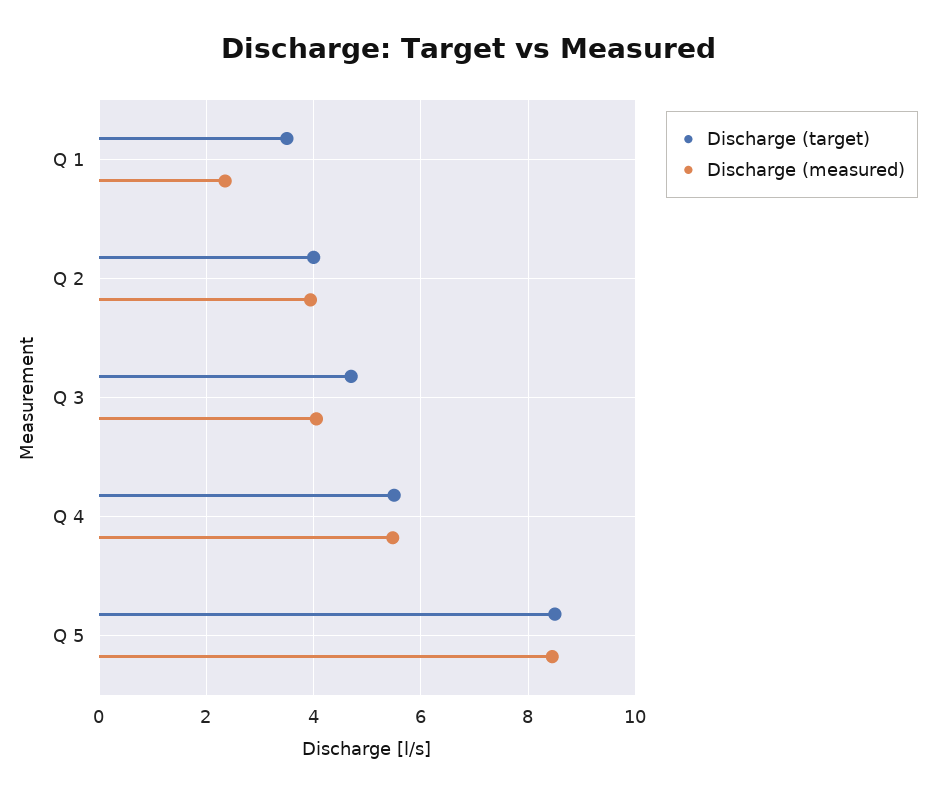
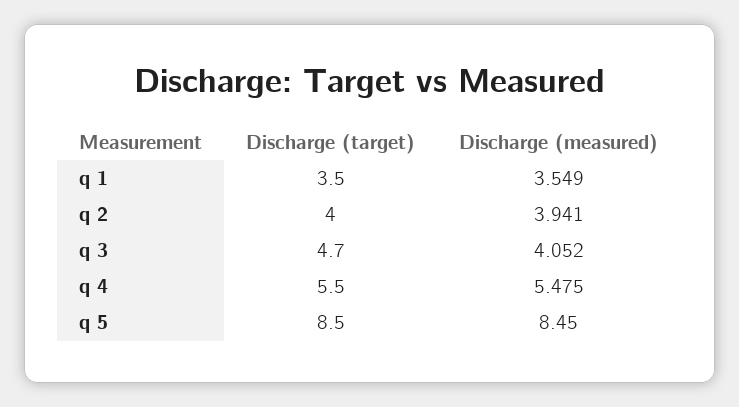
  {
    "Discharge (target)": {
      "Q 1": 3.5,
      "Q 2": 4,
      "Q 3": 4.7,
      "Q 4": 5.5,
      "Q 5": 8.5
    },
    "Discharge (measured)": {
-     "Q 1": 2.4,
+     "Q 1": 3.549,
      "Q 2": 3.941,
      "Q 3": 4.052,
      "Q 4": 5.475,
      "Q 5": 8.45
    }
  }

